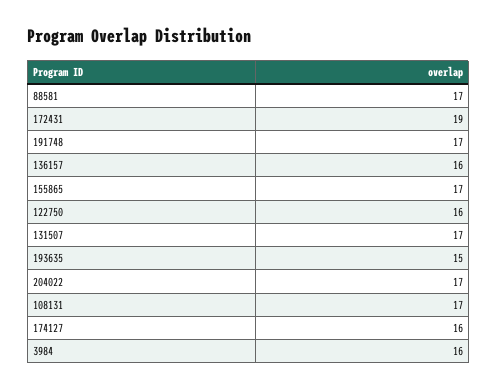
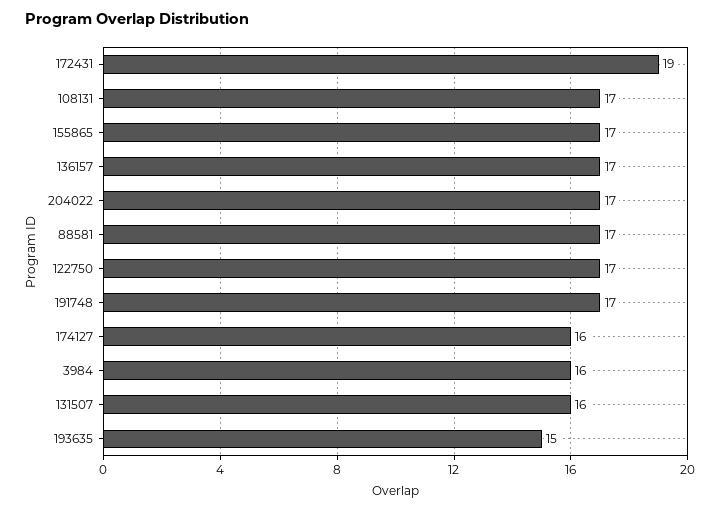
  {
    "88581": 17,
    "172431": 19,
    "191748": 17,
-   "136157": 16,
+   "136157": 17,
    "155865": 17,
-   "122750": 16,
+   "122750": 17,
-   "131507": 17,
+   "131507": 16,
    "193635": 15,
    "204022": 17,
    "108131": 17,
    "174127": 16,
    "3984": 16
  }

